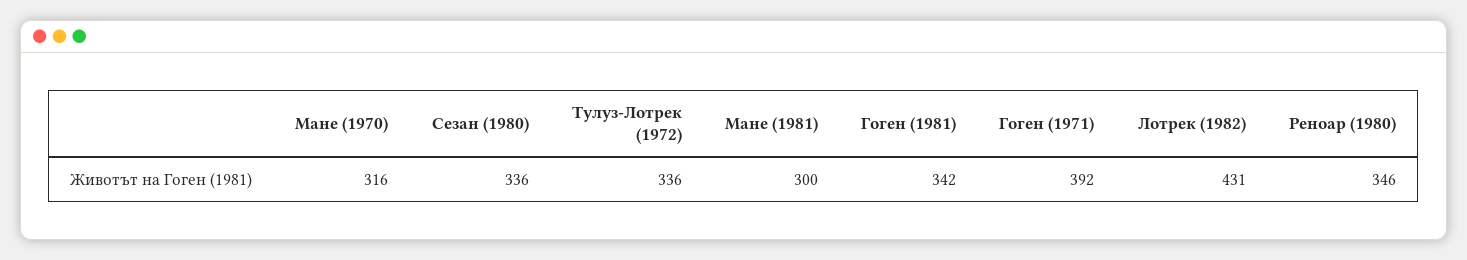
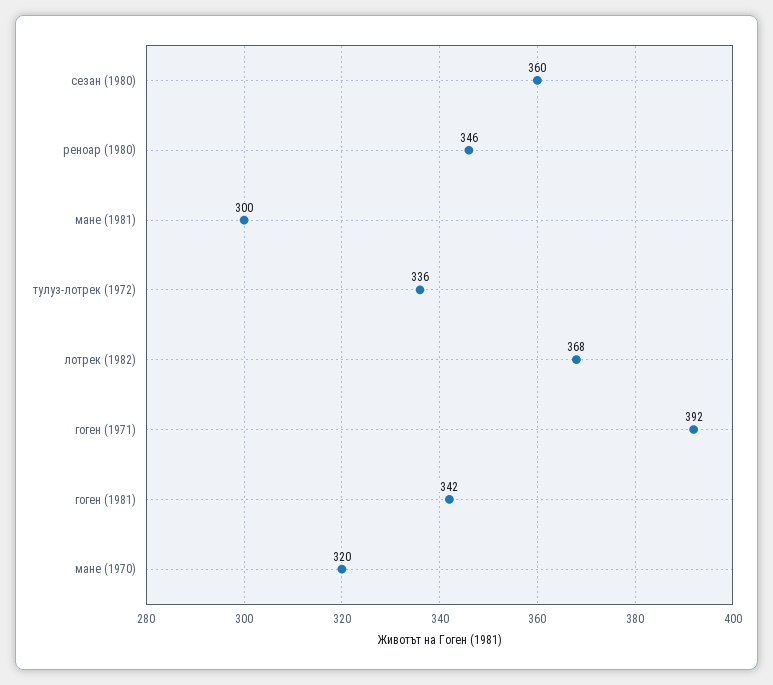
  {
-   "Мане (1970)": 316,
+   "Мане (1970)": 320,
-   "Сезан (1980)": 336,
+   "Сезан (1980)": 360,
    "Тулуз-Лотрек (1972)": 336,
    "Мане (1981)": 300,
    "Гоген (1981)": 342,
    "Гоген (1971)": 392,
-   "Лотрек (1982)": 431,
+   "Лотрек (1982)": 368,
    "Реноар (1980)": 346
  }

